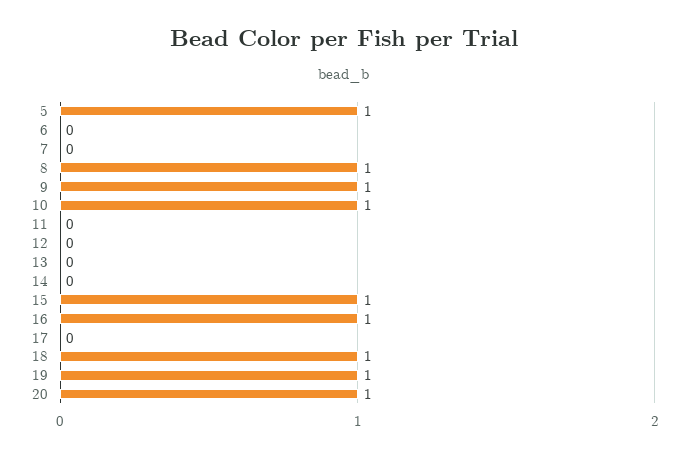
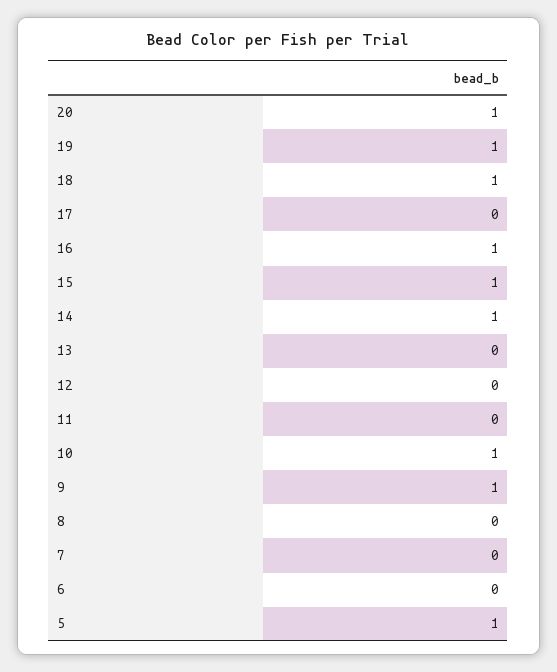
  {
    "5": 1,
    "6": 0,
    "7": 0,
-   "8": 1,
+   "8": 0,
    "9": 1,
    "10": 1,
    "11": 0,
    "12": 0,
    "13": 0,
-   "14": 0,
+   "14": 1,
    "15": 1,
    "16": 1,
    "17": 0,
    "18": 1,
    "19": 1,
    "20": 1
  }

